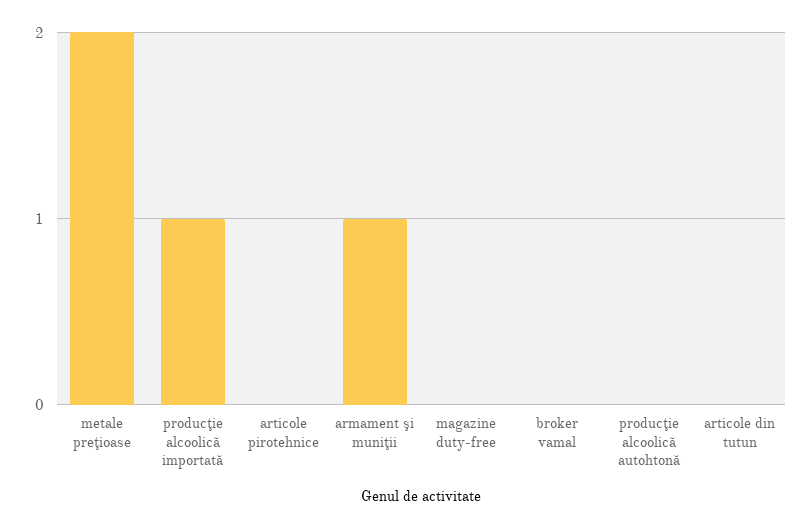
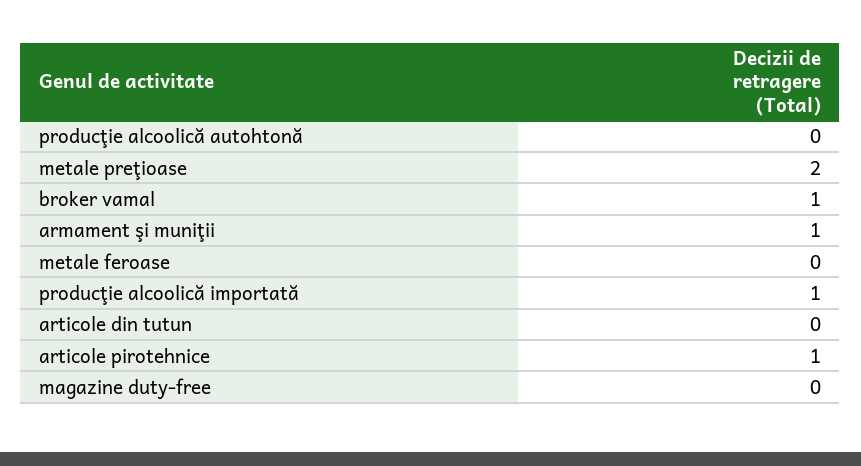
  {
    "metale preţioase": 2,
    "producţie alcoolică importată": 1,
-   "articole pirotehnice": 0,
+   "articole pirotehnice": 1,
    "armament şi muniţii": 1,
    "magazine duty-free": 0,
-   "broker vamal": 0,
+   "broker vamal": 1,
    "producţie alcoolică autohtonă": 0,
-   "articole din tutun": 0
+   "articole din tutun": 0,
+   "metale feroase": 0
  }

